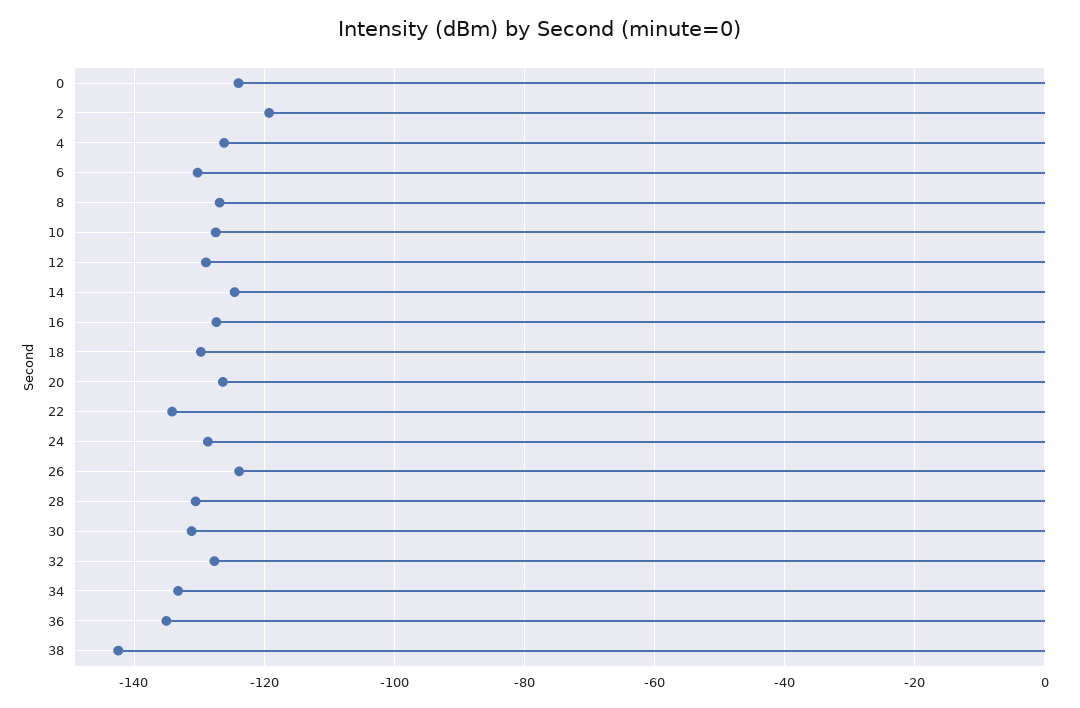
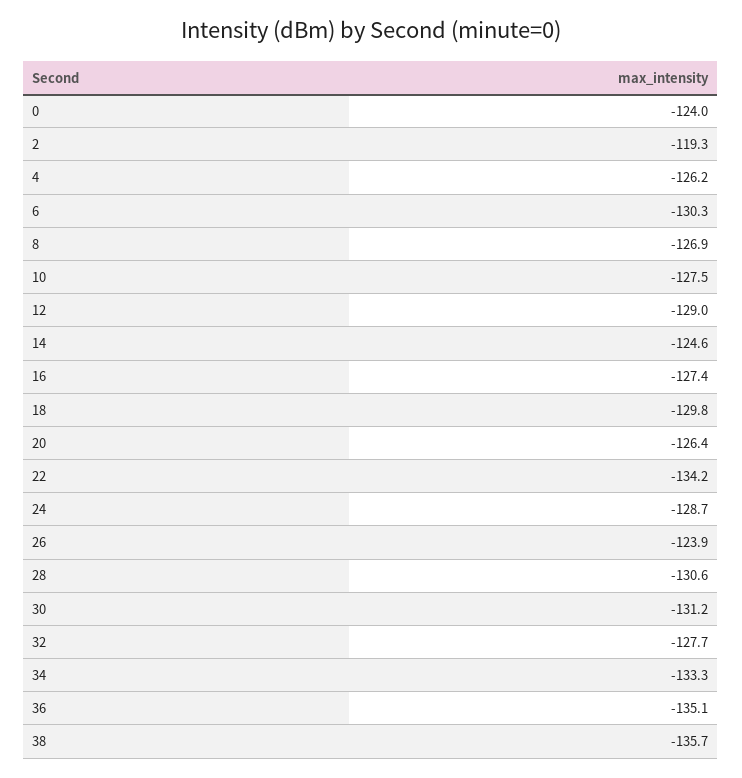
  {
    "0": -124,
    "2": -119.3,
    "4": -126.2,
    "6": -130.3,
    "8": -126.9,
    "10": -127.5,
    "12": -129,
    "14": -124.6,
    "16": -127.4,
    "18": -129.8,
    "20": -126.4,
    "22": -134.2,
    "24": -128.7,
    "26": -123.9,
    "28": -130.6,
    "30": -131.2,
    "32": -127.7,
    "34": -133.3,
    "36": -135.1,
-   "38": -142
+   "38": -135.7
  }

